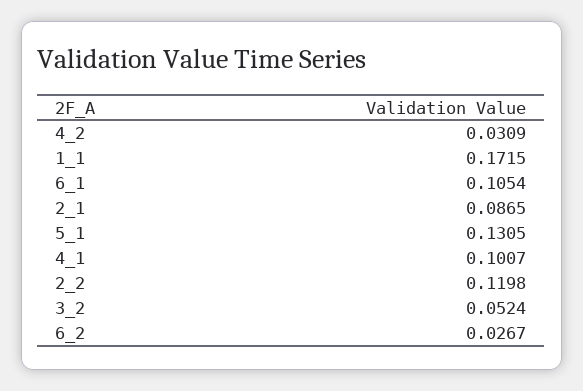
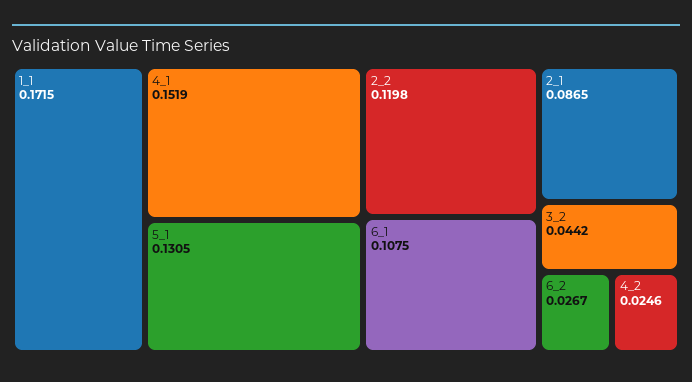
  {
-   "4_2": 0.0309,
+   "4_2": 0.0246,
    "1_1": 0.1715,
-   "6_1": 0.1054,
+   "6_1": 0.1075,
    "2_1": 0.0865,
    "5_1": 0.1305,
-   "4_1": 0.1007,
+   "4_1": 0.1519,
    "2_2": 0.1198,
-   "3_2": 0.0524,
+   "3_2": 0.0442,
    "6_2": 0.0267
  }

